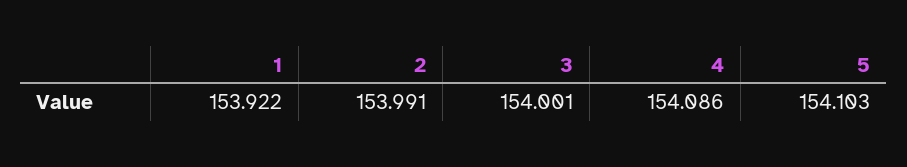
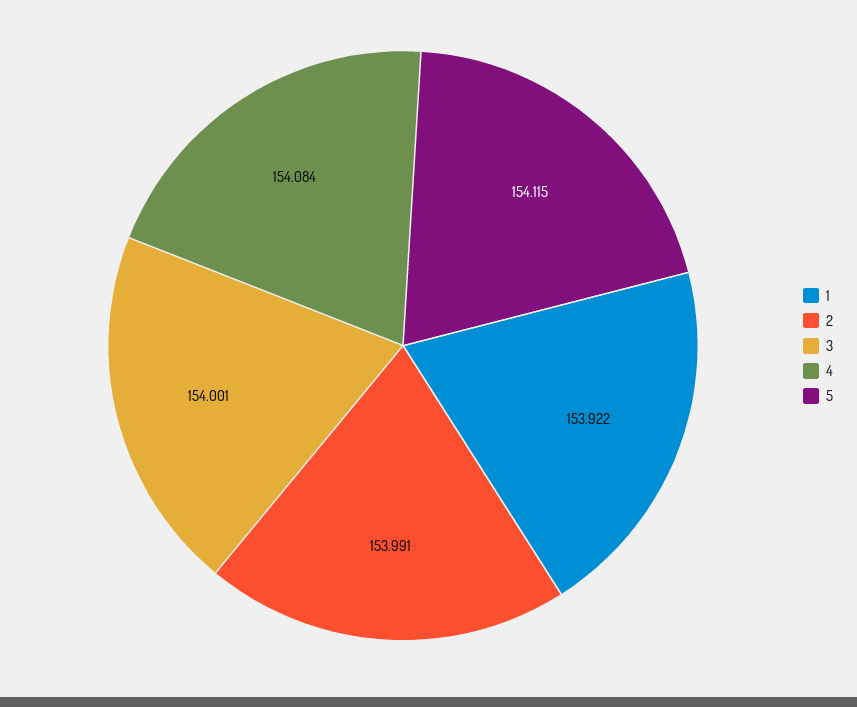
  {
    "1": 153.922,
    "2": 153.991,
    "3": 154.001,
-   "4": 154.086,
+   "4": 154.084,
-   "5": 154.103
+   "5": 154.115
  }

